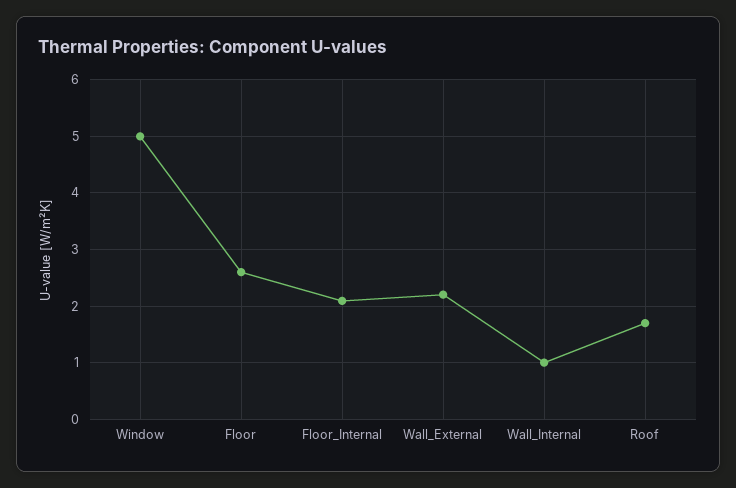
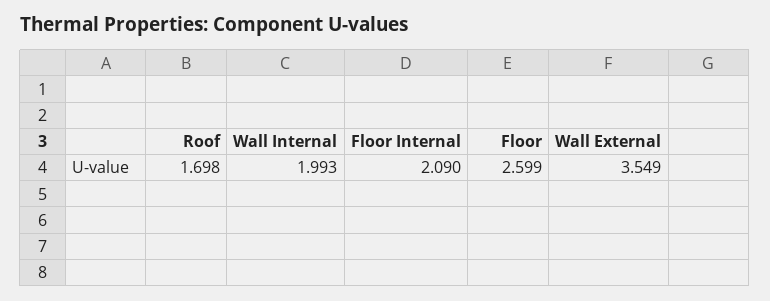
  {
-   "Window": 5,
    "Floor": 2.599,
    "Floor_Internal": 2.09,
-   "Wall_External": 2.2,
+   "Wall_External": 3.549,
-   "Wall_Internal": 1,
+   "Wall_Internal": 1.993,
    "Roof": 1.698
  }

